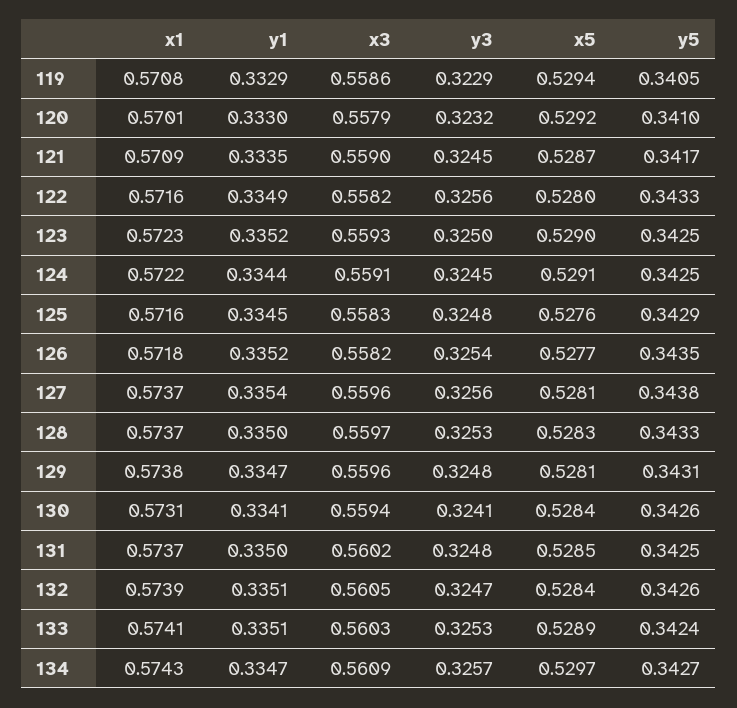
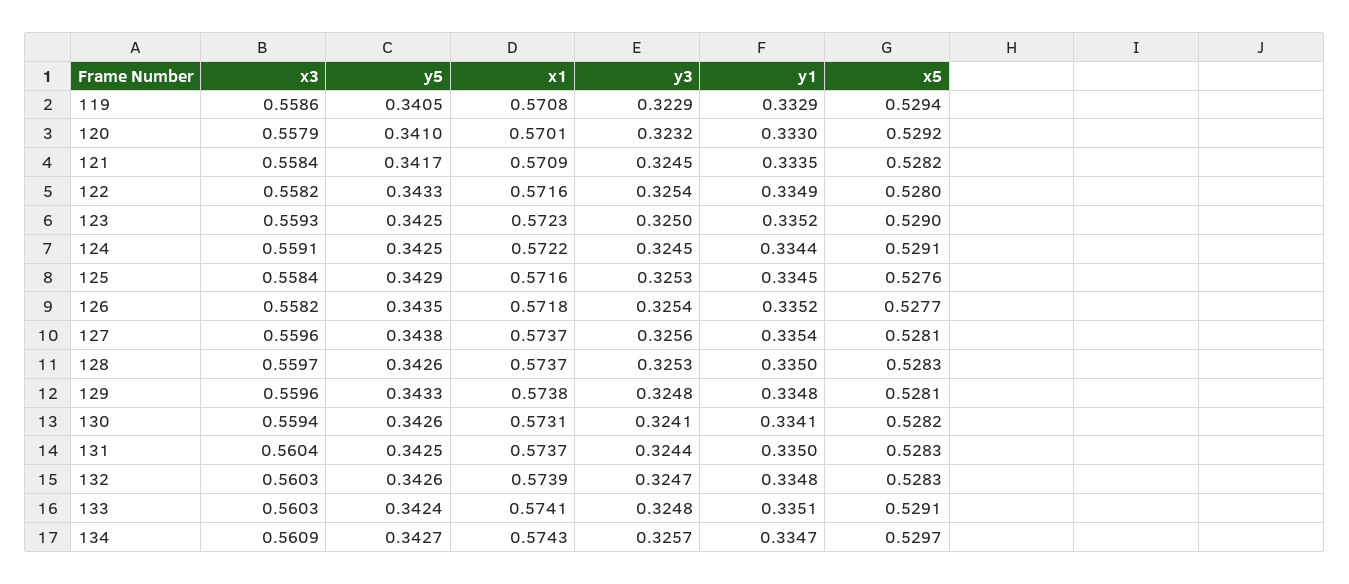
  {
    "x1": {
      "119": 0.5708,
      "120": 0.5701,
      "121": 0.5709,
      "122": 0.5716,
      "123": 0.5723,
      "124": 0.5722,
      "125": 0.5716,
      "126": 0.5718,
      "127": 0.5737,
      "128": 0.5737,
      "129": 0.5738,
      "130": 0.5731,
      "131": 0.5737,
      "132": 0.5739,
      "133": 0.5741,
      "134": 0.5743
    },
    "y1": {
      "119": 0.3329,
      "120": 0.333,
      "121": 0.3335,
      "122": 0.3349,
      "123": 0.3352,
      "124": 0.3344,
      "125": 0.3345,
      "126": 0.3352,
      "127": 0.3354,
      "128": 0.335,
-     "129": 0.3347,
+     "129": 0.3348,
      "130": 0.3341,
      "131": 0.335,
-     "132": 0.3351,
+     "132": 0.3348,
      "133": 0.3351,
      "134": 0.3347
    },
    "x3": {
      "119": 0.5586,
      "120": 0.5579,
-     "121": 0.559,
+     "121": 0.5584,
      "122": 0.5582,
      "123": 0.5593,
      "124": 0.5591,
-     "125": 0.5583,
+     "125": 0.5584,
      "126": 0.5582,
      "127": 0.5596,
      "128": 0.5597,
      "129": 0.5596,
      "130": 0.5594,
-     "131": 0.5602,
+     "131": 0.5604,
-     "132": 0.5605,
+     "132": 0.5603,
      "133": 0.5603,
      "134": 0.5609
    },
    "y3": {
      "119": 0.3229,
      "120": 0.3232,
      "121": 0.3245,
-     "122": 0.3256,
+     "122": 0.3254,
      "123": 0.325,
      "124": 0.3245,
-     "125": 0.3248,
+     "125": 0.3253,
      "126": 0.3254,
      "127": 0.3256,
      "128": 0.3253,
      "129": 0.3248,
      "130": 0.3241,
-     "131": 0.3248,
+     "131": 0.3244,
      "132": 0.3247,
-     "133": 0.3253,
+     "133": 0.3248,
      "134": 0.3257
    },
    "x5": {
      "119": 0.5294,
      "120": 0.5292,
-     "121": 0.5287,
+     "121": 0.5282,
      "122": 0.528,
      "123": 0.529,
      "124": 0.5291,
      "125": 0.5276,
      "126": 0.5277,
      "127": 0.5281,
      "128": 0.5283,
      "129": 0.5281,
-     "130": 0.5284,
+     "130": 0.5282,
-     "131": 0.5285,
+     "131": 0.5283,
-     "132": 0.5284,
+     "132": 0.5283,
-     "133": 0.5289,
+     "133": 0.5291,
      "134": 0.5297
    },
    "y5": {
      "119": 0.3405,
      "120": 0.341,
      "121": 0.3417,
      "122": 0.3433,
      "123": 0.3425,
      "124": 0.3425,
      "125": 0.3429,
      "126": 0.3435,
      "127": 0.3438,
-     "128": 0.3433,
+     "128": 0.3426,
-     "129": 0.3431,
+     "129": 0.3433,
      "130": 0.3426,
      "131": 0.3425,
      "132": 0.3426,
      "133": 0.3424,
      "134": 0.3427
    }
  }

